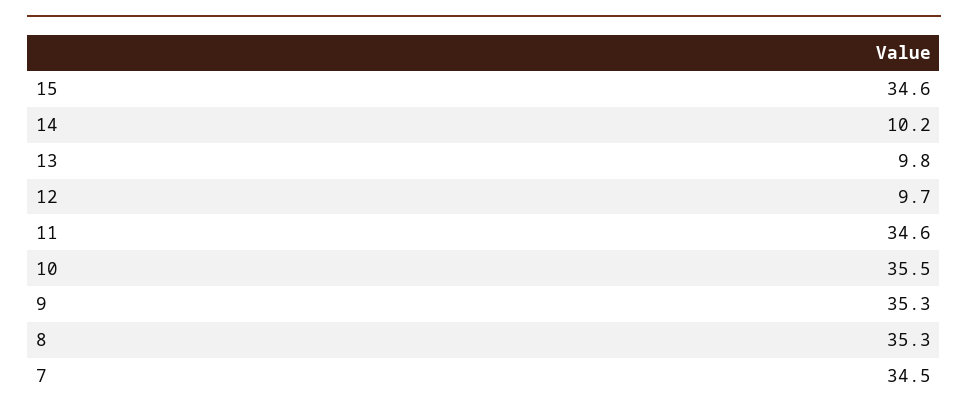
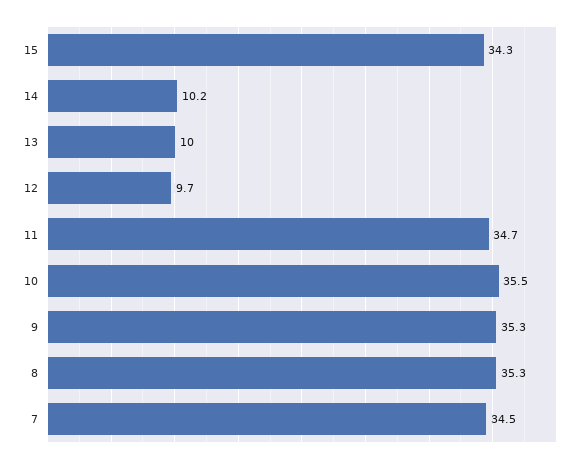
  {
-   "15": 34.6,
+   "15": 34.3,
    "14": 10.2,
-   "13": 9.8,
+   "13": 10,
    "12": 9.7,
-   "11": 34.6,
+   "11": 34.7,
    "10": 35.5,
    "9": 35.3,
    "8": 35.3,
    "7": 34.5
  }

